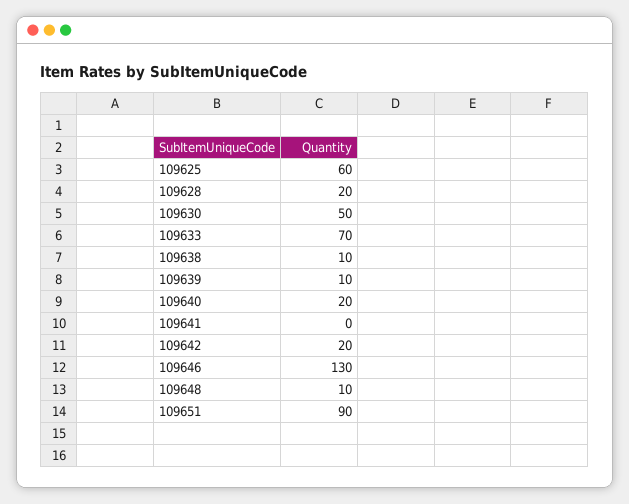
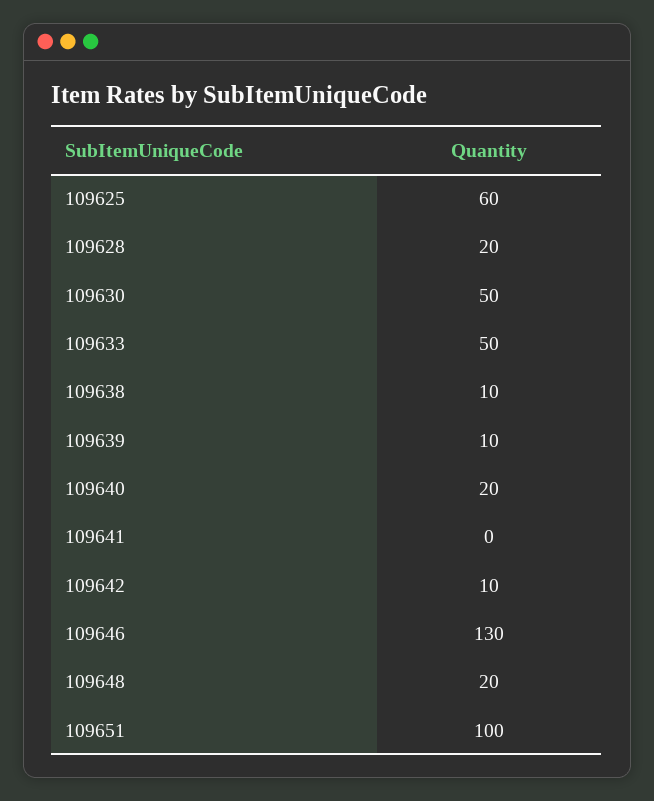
  {
    "109625": 60,
    "109628": 20,
    "109630": 50,
-   "109633": 70,
+   "109633": 50,
    "109638": 10,
    "109639": 10,
    "109640": 20,
    "109641": 0,
-   "109642": 20,
+   "109642": 10,
    "109646": 130,
-   "109648": 10,
+   "109648": 20,
-   "109651": 90
+   "109651": 100
  }

